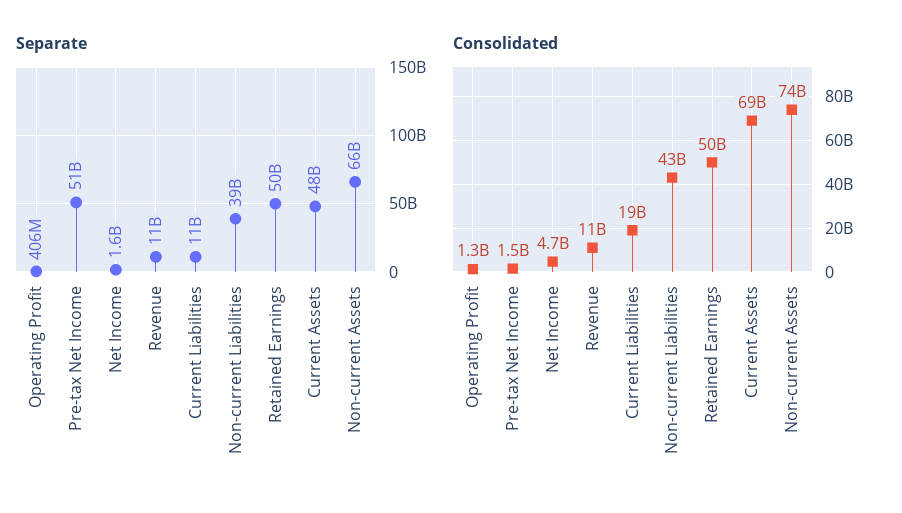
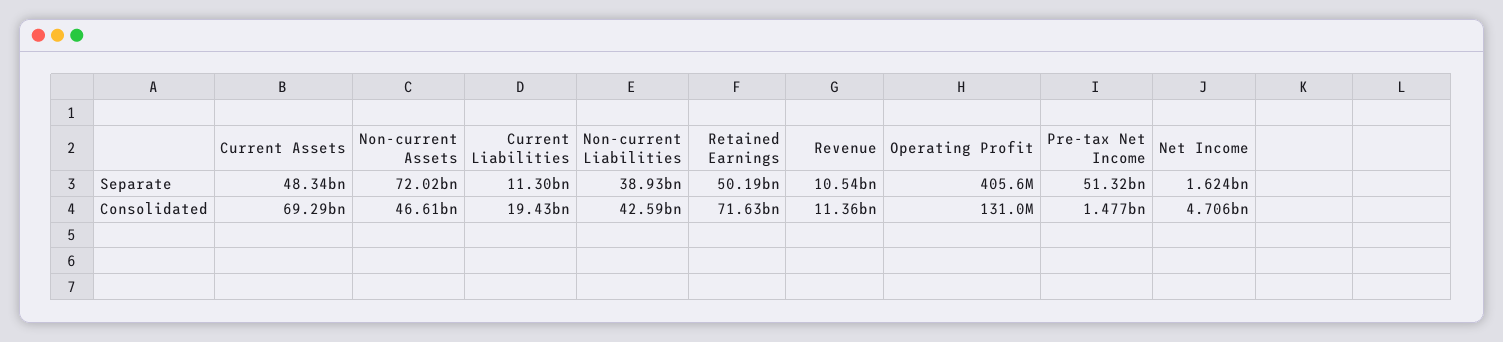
  {
    "Separate": {
      "Operating Profit": 405600000,
      "Pre-tax Net Income": 51320000000,
      "Net Income": 1624000000,
      "Revenue": 10540000000,
      "Current Liabilities": 11300000000,
      "Non-current Liabilities": 38930000000,
      "Retained Earnings": 50190000000,
      "Current Assets": 48340000000,
-     "Non-current Assets": 66000000000
+     "Non-current Assets": 72020000000
    },
    "Consolidated": {
-     "Operating Profit": 1300000000,
+     "Operating Profit": 131000000,
      "Pre-tax Net Income": 1477000000,
      "Net Income": 4706000000,
      "Revenue": 11360000000,
      "Current Liabilities": 19430000000,
      "Non-current Liabilities": 42590000000,
-     "Retained Earnings": 50000000000,
+     "Retained Earnings": 71630000000,
      "Current Assets": 69290000000,
-     "Non-current Assets": 74000000000
+     "Non-current Assets": 46610000000
    }
  }

